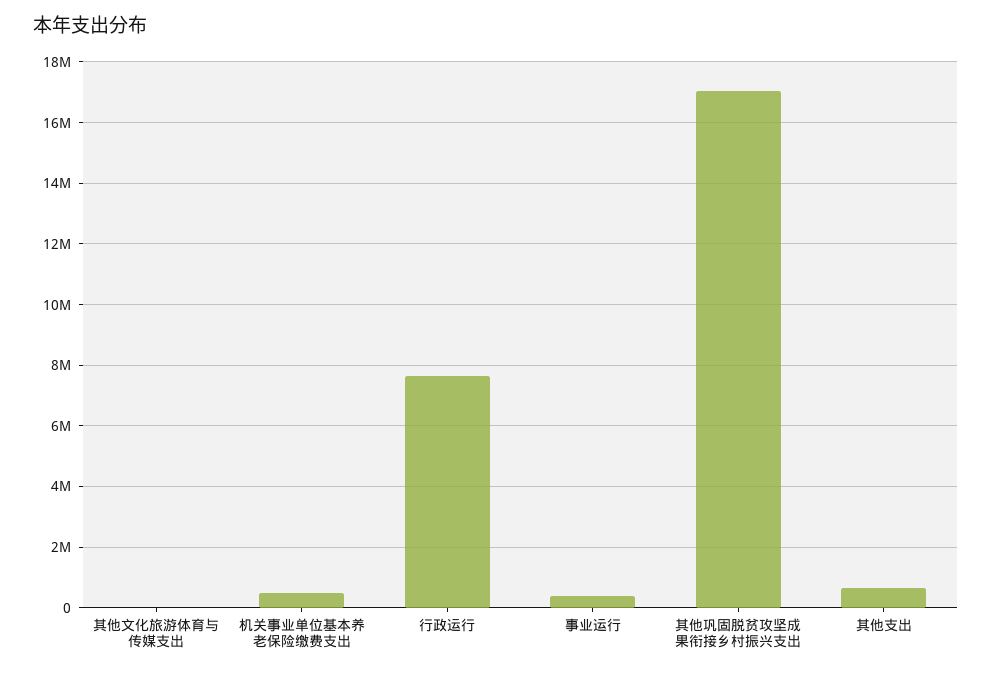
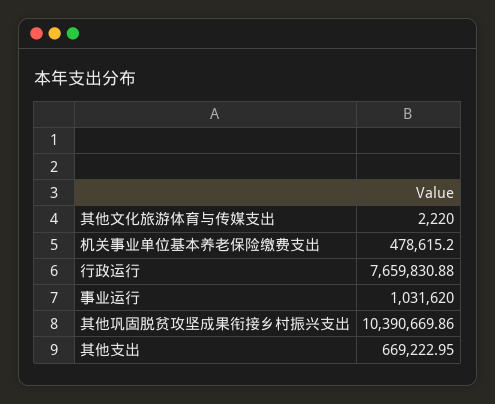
  {
    "其他文化旅游体育与传媒支出": 2220,
    "机关事业单位基本养老保险缴费支出": 478615.2,
    "行政运行": 7659830.88,
-   "事业运行": 400000,
+   "事业运行": 1031620,
-   "其他巩固脱贫攻坚成果衔接乡村振兴支出": 17000000,
+   "其他巩固脱贫攻坚成果衔接乡村振兴支出": 10390669.86,
    "其他支出": 669222.95
  }

